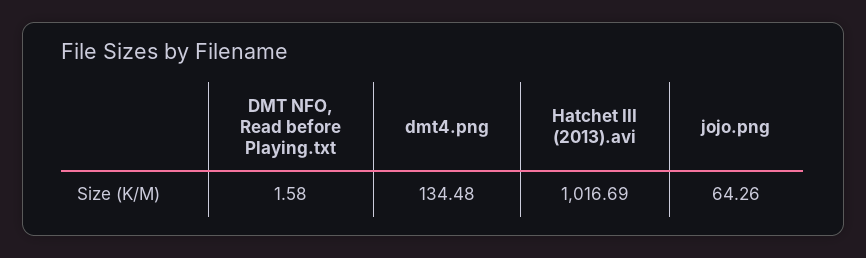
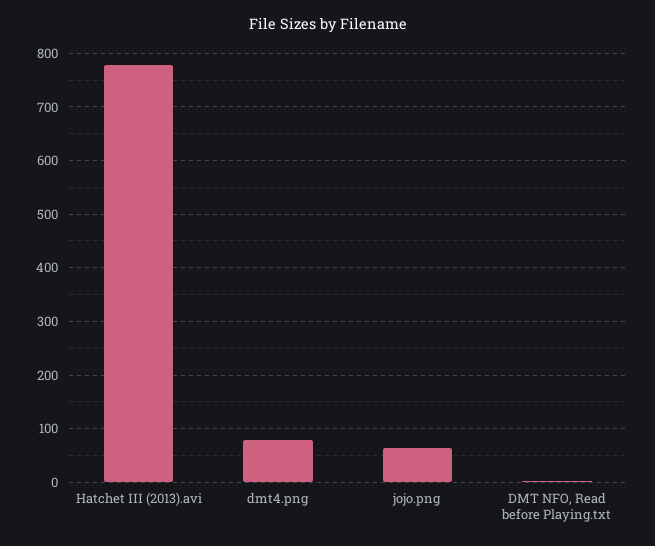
  {
    "DMT NFO, Read before Playing.txt": 1.58,
-   "dmt4.png": 134.48,
+   "dmt4.png": 80,
-   "Hatchet III (2013).avi": 1016.69,
+   "Hatchet III (2013).avi": 780,
    "jojo.png": 64.26
  }

